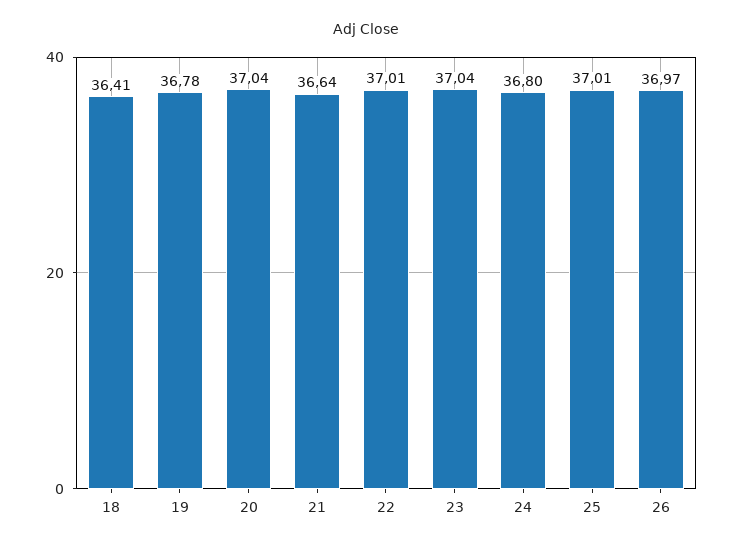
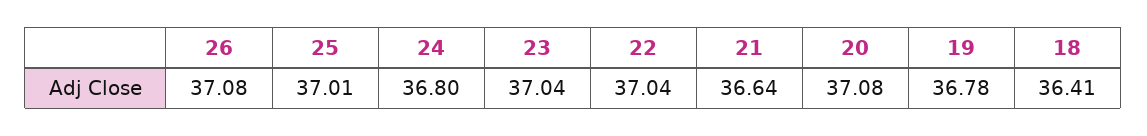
  {
    "18": 36.41,
    "19": 36.78,
-   "20": 37.04,
+   "20": 37.08,
    "21": 36.64,
-   "22": 37.01,
+   "22": 37.04,
    "23": 37.04,
    "24": 36.8,
    "25": 37.01,
-   "26": 36.97
+   "26": 37.08
  }

